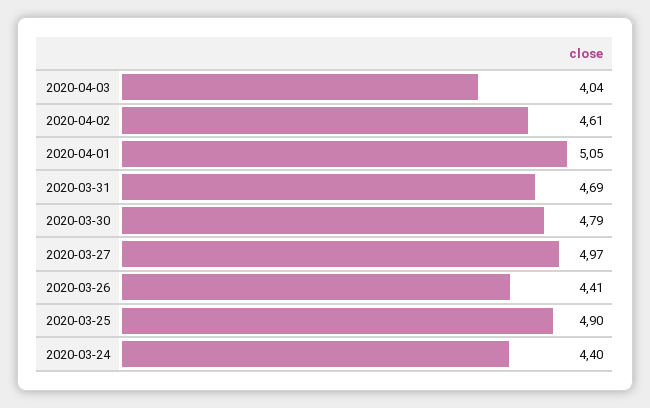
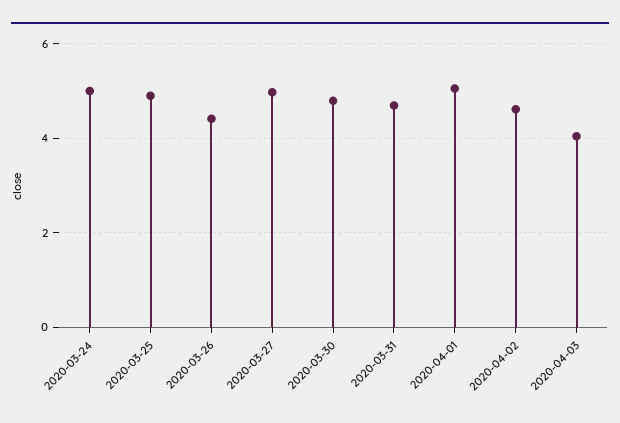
  {
    "2020-04-03": 4.04,
    "2020-04-02": 4.61,
    "2020-04-01": 5.05,
    "2020-03-31": 4.69,
    "2020-03-30": 4.79,
    "2020-03-27": 4.97,
    "2020-03-26": 4.41,
    "2020-03-25": 4.9,
-   "2020-03-24": 4.4
+   "2020-03-24": 5
  }

